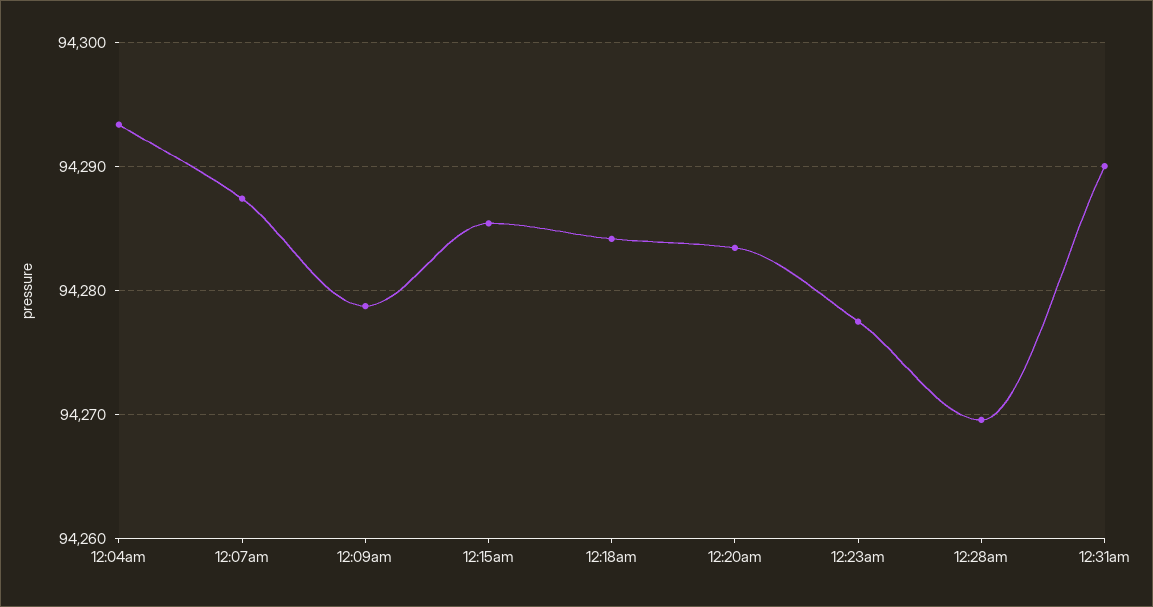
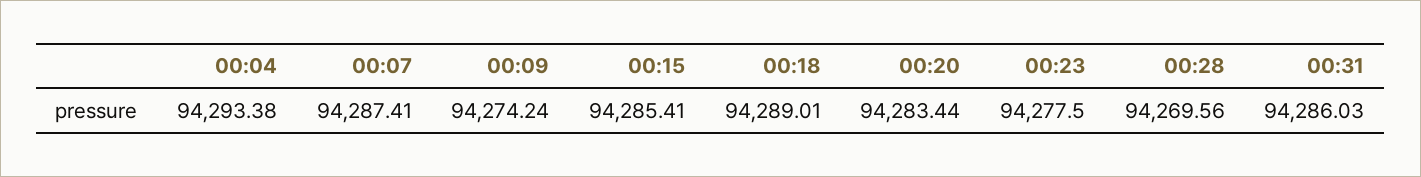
  {
    "12:04am": 94293.38,
    "12:07am": 94287.41,
-   "12:09am": 94279,
+   "12:09am": 94274.24,
    "12:15am": 94285.41,
-   "12:18am": 94284,
+   "12:18am": 94289.01,
    "12:20am": 94283.44,
    "12:23am": 94277.5,
    "12:28am": 94269.56,
-   "12:31am": 94290
+   "12:31am": 94286.03
  }

